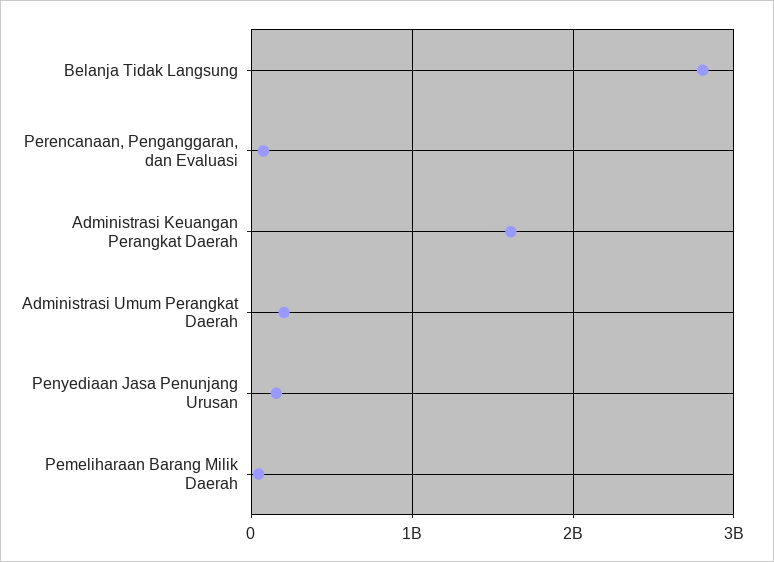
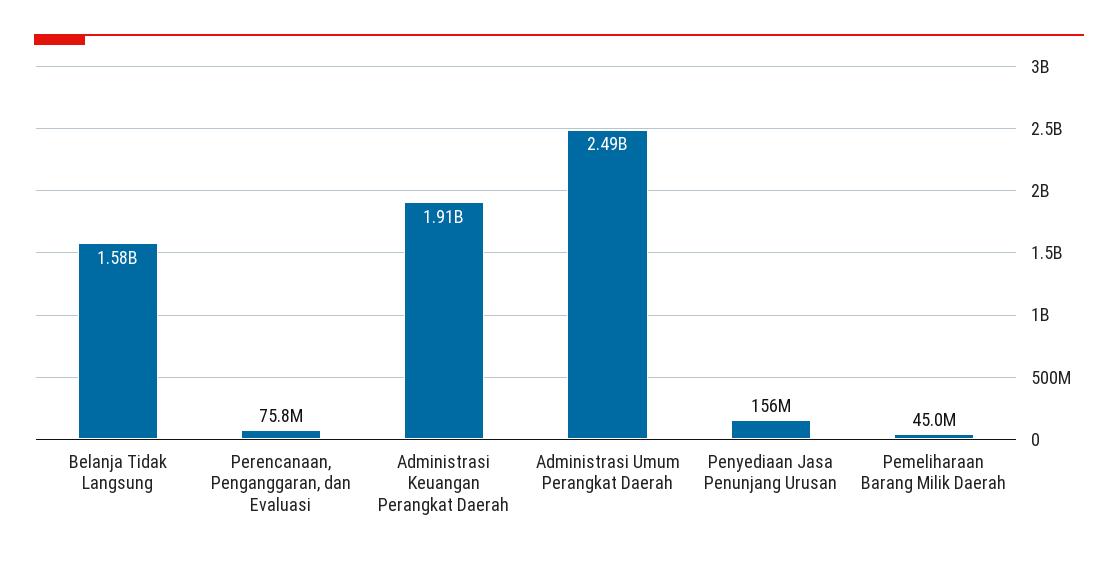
  {
-   "Belanja Tidak Langsung": 2800000000,
+   "Belanja Tidak Langsung": 1580000000,
    "Perencanaan, Penganggaran, dan Evaluasi": 75800000,
-   "Administrasi Keuangan Perangkat Daerah": 1600000000,
+   "Administrasi Keuangan Perangkat Daerah": 1910000000,
-   "Administrasi Umum Perangkat Daerah": 200000000,
+   "Administrasi Umum Perangkat Daerah": 2490000000,
    "Penyediaan Jasa Penunjang Urusan": 156000000,
    "Pemeliharaan Barang Milik Daerah": 45000000
  }

